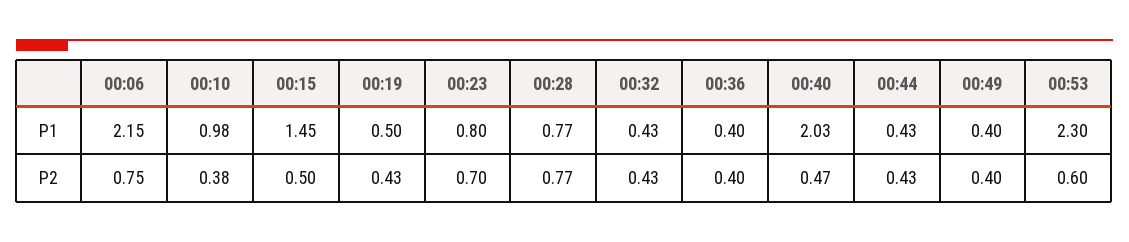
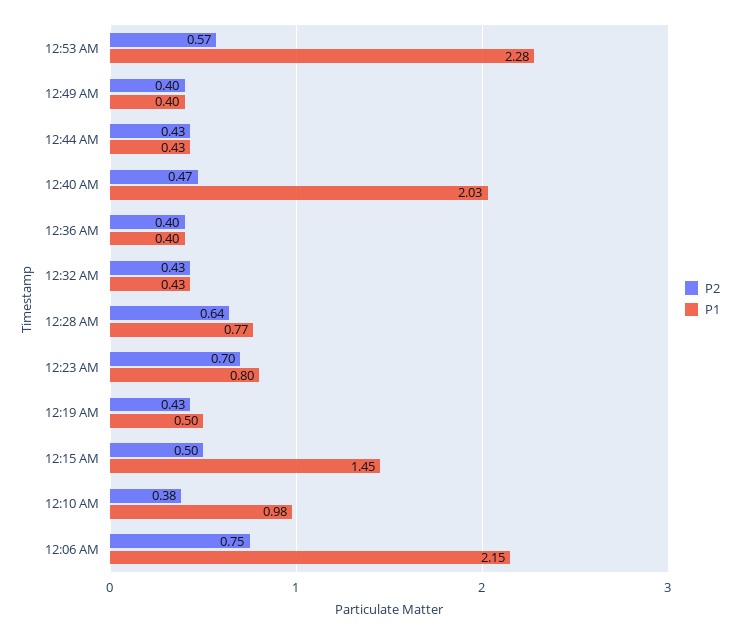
  {
    "P1": {
      "00:06": 2.15,
      "00:10": 0.98,
      "00:15": 1.45,
      "00:19": 0.5,
      "00:23": 0.8,
      "00:28": 0.77,
      "00:32": 0.43,
      "00:36": 0.4,
      "00:40": 2.03,
      "00:44": 0.43,
      "00:49": 0.4,
-     "00:53": 2.3
+     "00:53": 2.28
    },
    "P2": {
      "00:06": 0.75,
      "00:10": 0.38,
      "00:15": 0.5,
      "00:19": 0.43,
      "00:23": 0.7,
-     "00:28": 0.77,
+     "00:28": 0.64,
      "00:32": 0.43,
      "00:36": 0.4,
      "00:40": 0.47,
      "00:44": 0.43,
      "00:49": 0.4,
-     "00:53": 0.6
+     "00:53": 0.57
    }
  }

